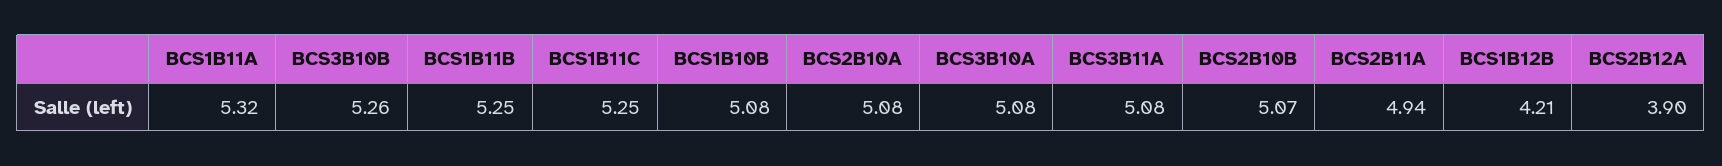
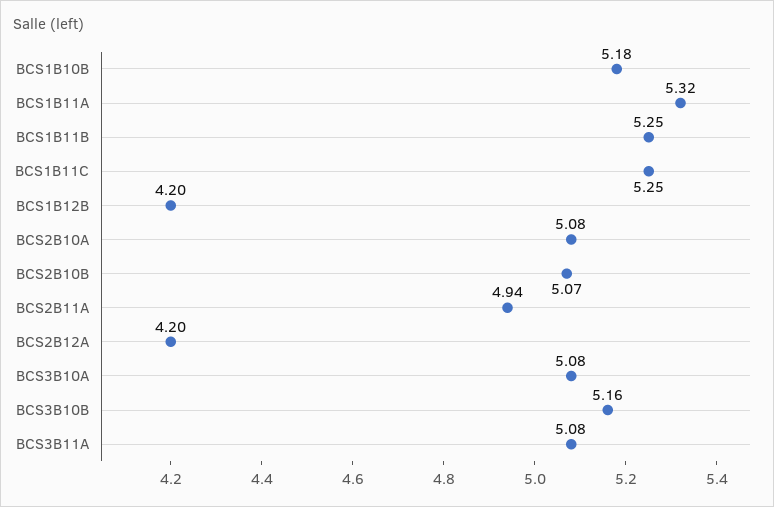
  {
    "BCS1B11A": 5.32,
-   "BCS3B10B": 5.26,
+   "BCS3B10B": 5.16,
    "BCS1B11B": 5.25,
    "BCS1B11C": 5.25,
-   "BCS1B10B": 5.08,
+   "BCS1B10B": 5.18,
    "BCS2B10A": 5.08,
    "BCS3B10A": 5.08,
    "BCS3B11A": 5.08,
    "BCS2B10B": 5.07,
    "BCS2B11A": 4.94,
-   "BCS1B12B": 4.21,
+   "BCS1B12B": 4.2,
-   "BCS2B12A": 3.9
+   "BCS2B12A": 4.2
  }

